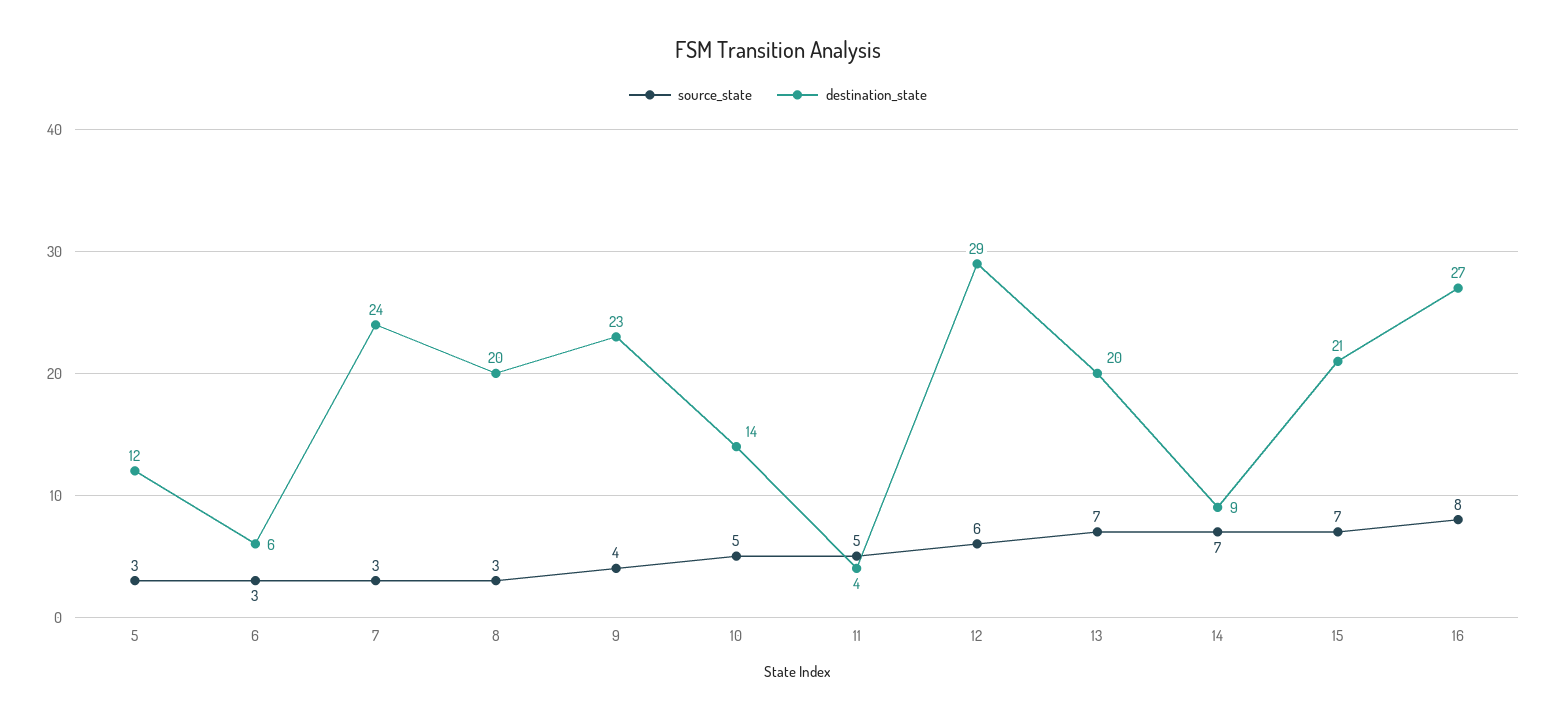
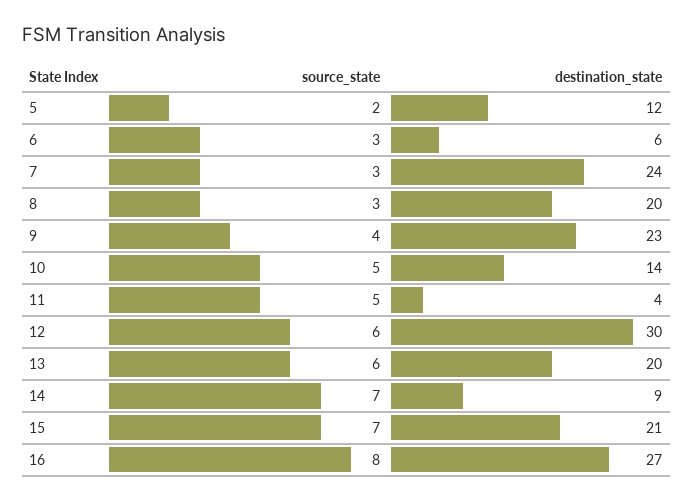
  {
    "source_state": {
-     "5": 3,
+     "5": 2,
      "6": 3,
      "7": 3,
      "8": 3,
      "9": 4,
      "10": 5,
      "11": 5,
      "12": 6,
-     "13": 7,
+     "13": 6,
      "14": 7,
      "15": 7,
      "16": 8
    },
    "destination_state": {
      "5": 12,
      "6": 6,
      "7": 24,
      "8": 20,
      "9": 23,
      "10": 14,
      "11": 4,
-     "12": 29,
+     "12": 30,
      "13": 20,
      "14": 9,
      "15": 21,
      "16": 27
    }
  }

